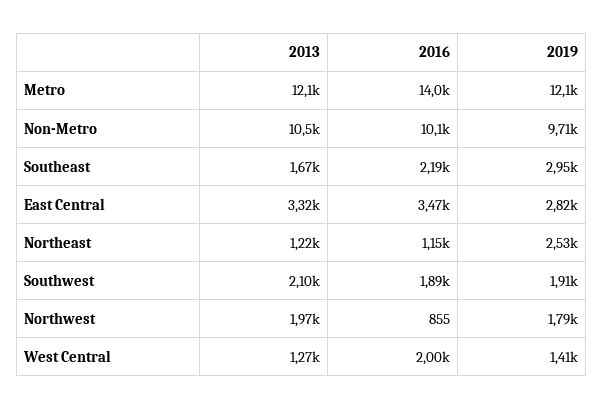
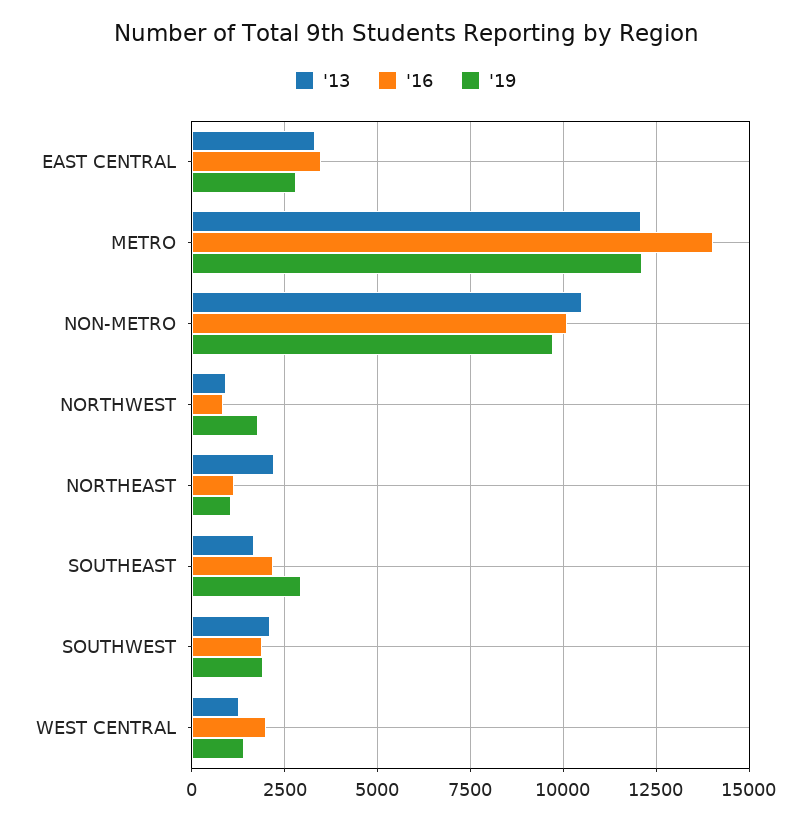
  {
    "2013": {
      "Metro": 12100,
      "Non-Metro": 10500,
      "Southeast": 1670,
      "East Central": 3320,
-     "Northeast": 1220,
+     "Northeast": 2250,
      "Southwest": 2100,
-     "Northwest": 1970,
+     "Northwest": 1000,
      "West Central": 1270
    },
    "2016": {
      "Metro": 14000,
      "Non-Metro": 10100,
      "Southeast": 2190,
      "East Central": 3470,
      "Northeast": 1150,
      "Southwest": 1890,
      "Northwest": 855,
      "West Central": 2000
    },
    "2019": {
      "Metro": 12100,
      "Non-Metro": 9710,
      "Southeast": 2950,
      "East Central": 2820,
-     "Northeast": 2530,
+     "Northeast": 1000,
      "Southwest": 1910,
      "Northwest": 1790,
      "West Central": 1410
    }
  }

